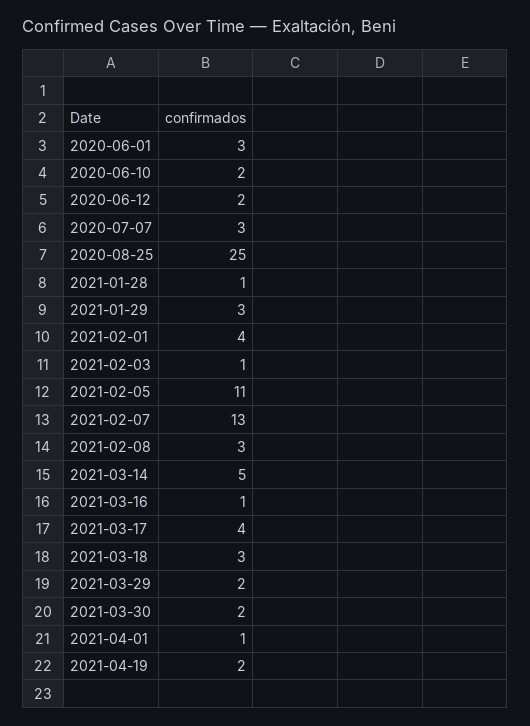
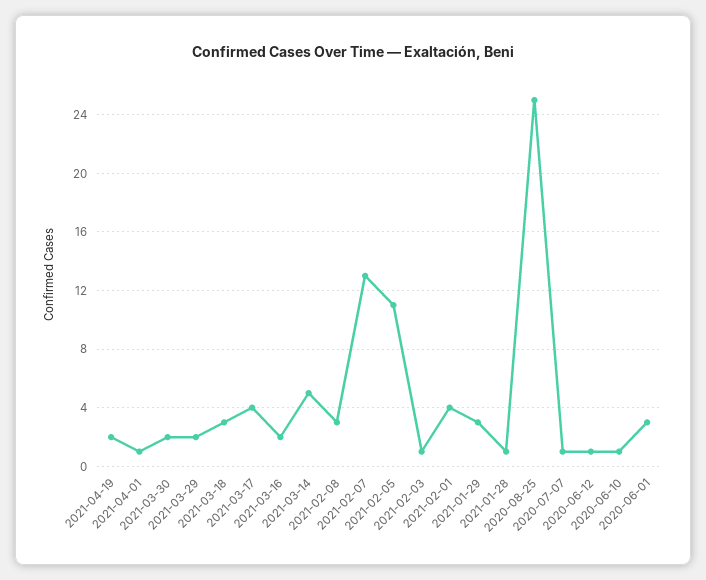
  {
    "2020-06-01": 3,
-   "2020-06-10": 2,
+   "2020-06-10": 1,
-   "2020-06-12": 2,
+   "2020-06-12": 1,
-   "2020-07-07": 3,
+   "2020-07-07": 1,
    "2020-08-25": 25,
    "2021-01-28": 1,
    "2021-01-29": 3,
    "2021-02-01": 4,
    "2021-02-03": 1,
    "2021-02-05": 11,
    "2021-02-07": 13,
    "2021-02-08": 3,
    "2021-03-14": 5,
-   "2021-03-16": 1,
+   "2021-03-16": 2,
    "2021-03-17": 4,
    "2021-03-18": 3,
    "2021-03-29": 2,
    "2021-03-30": 2,
    "2021-04-01": 1,
    "2021-04-19": 2
  }

